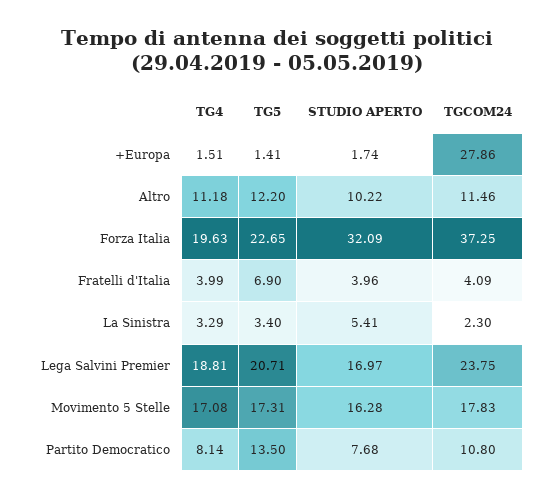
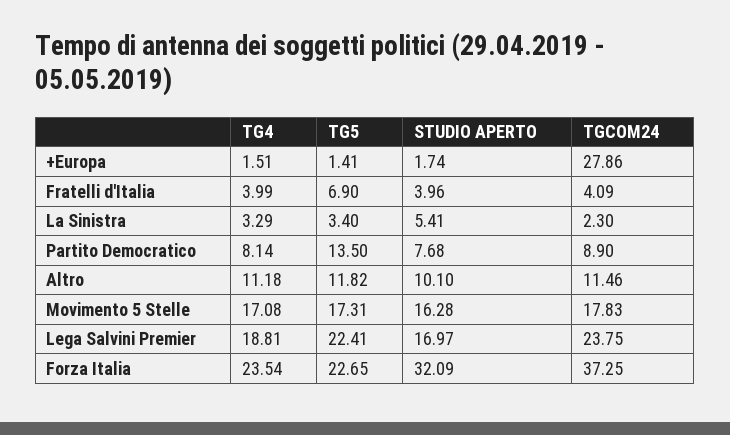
  {
    "TG4": {
      "+Europa": 1.51,
      "Altro": 11.18,
-     "Forza Italia": 19.63,
+     "Forza Italia": 23.54,
      "Fratelli d'Italia": 3.99,
      "La Sinistra": 3.29,
      "Lega Salvini Premier": 18.81,
      "Movimento 5 Stelle": 17.08,
      "Partito Democratico": 8.14
    },
    "TG5": {
      "+Europa": 1.41,
-     "Altro": 12.2,
+     "Altro": 11.82,
      "Forza Italia": 22.65,
      "Fratelli d'Italia": 6.9,
      "La Sinistra": 3.4,
-     "Lega Salvini Premier": 20.71,
+     "Lega Salvini Premier": 22.41,
      "Movimento 5 Stelle": 17.31,
      "Partito Democratico": 13.5
    },
    "STUDIO APERTO": {
      "+Europa": 1.74,
-     "Altro": 10.22,
+     "Altro": 10.1,
      "Forza Italia": 32.09,
      "Fratelli d'Italia": 3.96,
      "La Sinistra": 5.41,
      "Lega Salvini Premier": 16.97,
      "Movimento 5 Stelle": 16.28,
      "Partito Democratico": 7.68
    },
    "TGCOM24": {
      "+Europa": 27.86,
      "Altro": 11.46,
      "Forza Italia": 37.25,
      "Fratelli d'Italia": 4.09,
      "La Sinistra": 2.3,
      "Lega Salvini Premier": 23.75,
      "Movimento 5 Stelle": 17.83,
-     "Partito Democratico": 10.8
+     "Partito Democratico": 8.9
    }
  }

